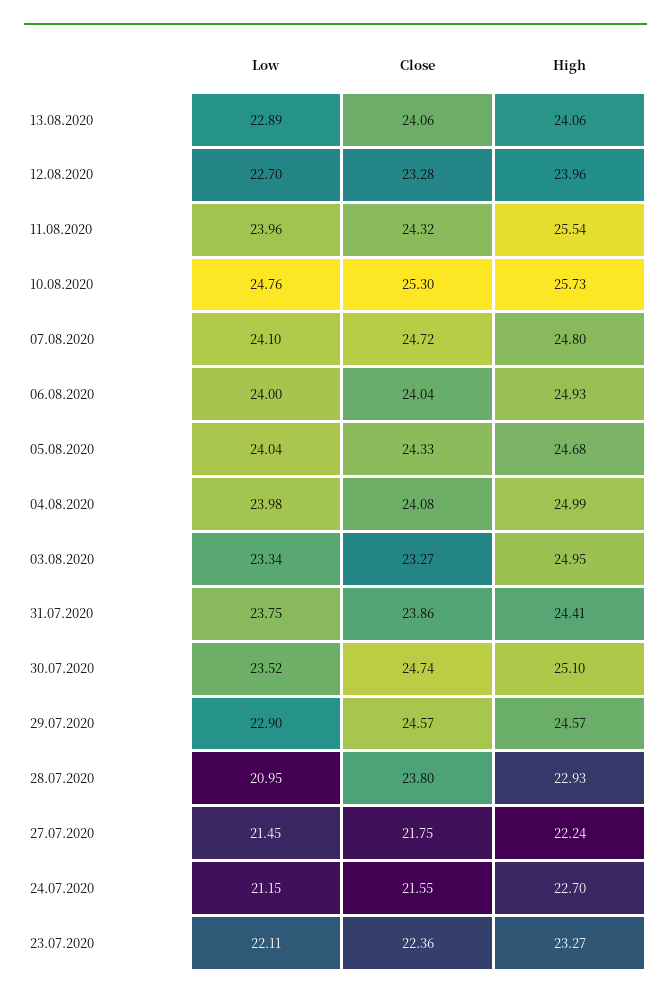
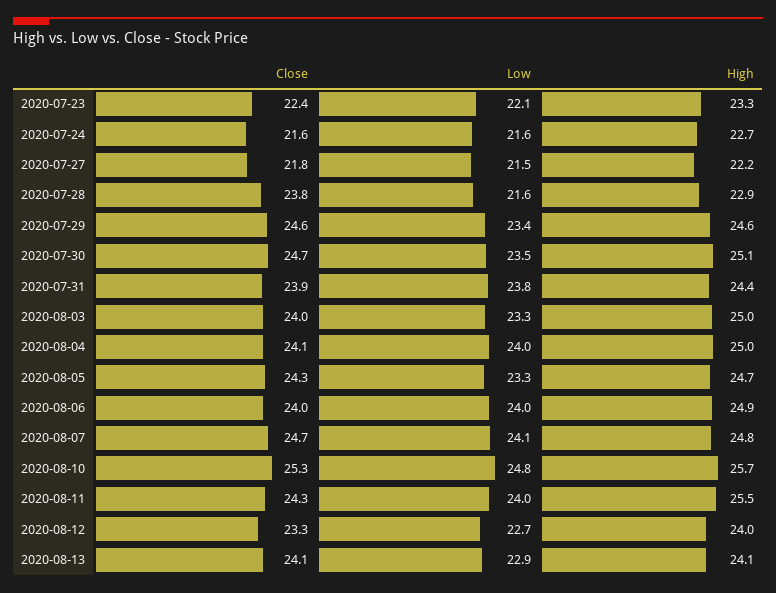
  {
    "Low": {
      "13.08.2020": 22.89,
      "12.08.2020": 22.7,
      "11.08.2020": 23.96,
      "10.08.2020": 24.76,
      "07.08.2020": 24.1,
      "06.08.2020": 24,
-     "05.08.2020": 24.04,
+     "05.08.2020": 23.3,
      "04.08.2020": 23.98,
      "03.08.2020": 23.34,
      "31.07.2020": 23.75,
      "30.07.2020": 23.52,
-     "29.07.2020": 22.9,
+     "29.07.2020": 23.4,
-     "28.07.2020": 20.95,
+     "28.07.2020": 21.6,
      "27.07.2020": 21.45,
-     "24.07.2020": 21.15,
+     "24.07.2020": 21.6,
      "23.07.2020": 22.11
    },
    "Close": {
      "13.08.2020": 24.06,
      "12.08.2020": 23.28,
      "11.08.2020": 24.32,
      "10.08.2020": 25.3,
      "07.08.2020": 24.72,
      "06.08.2020": 24.04,
      "05.08.2020": 24.33,
      "04.08.2020": 24.08,
-     "03.08.2020": 23.27,
+     "03.08.2020": 24,
      "31.07.2020": 23.86,
      "30.07.2020": 24.74,
      "29.07.2020": 24.57,
      "28.07.2020": 23.8,
      "27.07.2020": 21.75,
      "24.07.2020": 21.55,
      "23.07.2020": 22.36
    },
    "High": {
      "13.08.2020": 24.06,
      "12.08.2020": 23.96,
      "11.08.2020": 25.54,
      "10.08.2020": 25.73,
      "07.08.2020": 24.8,
      "06.08.2020": 24.93,
      "05.08.2020": 24.68,
      "04.08.2020": 24.99,
      "03.08.2020": 24.95,
      "31.07.2020": 24.41,
      "30.07.2020": 25.1,
      "29.07.2020": 24.57,
      "28.07.2020": 22.93,
      "27.07.2020": 22.24,
      "24.07.2020": 22.7,
      "23.07.2020": 23.27
    }
  }

